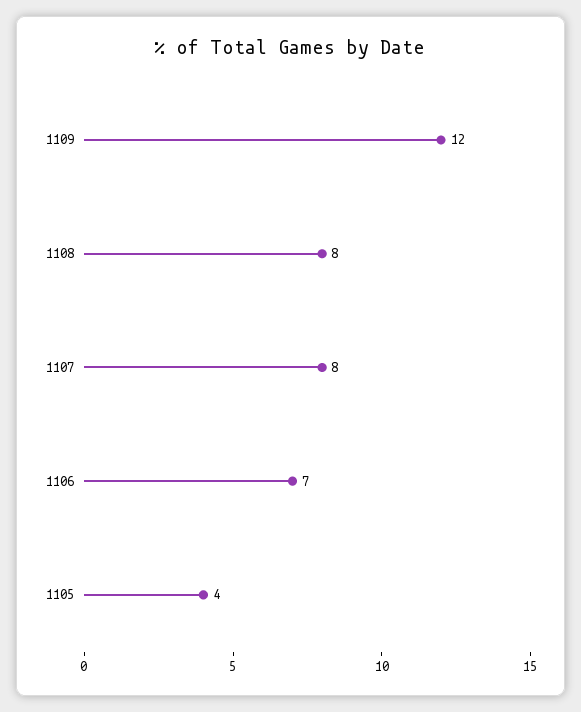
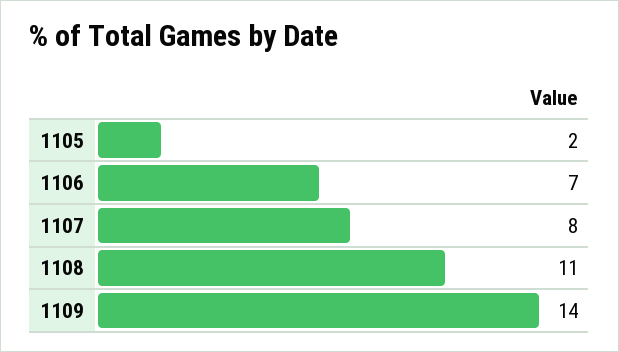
  {
-   "1109": 12,
+   "1109": 14,
-   "1108": 8,
+   "1108": 11,
    "1107": 8,
    "1106": 7,
-   "1105": 4
+   "1105": 2
  }

